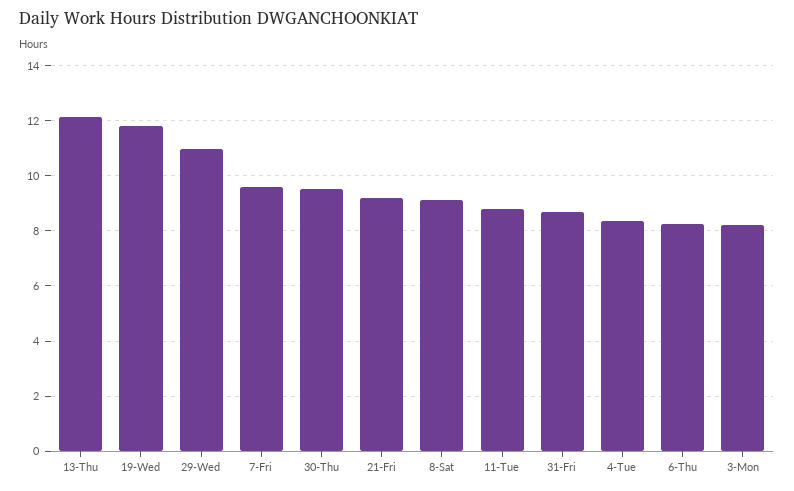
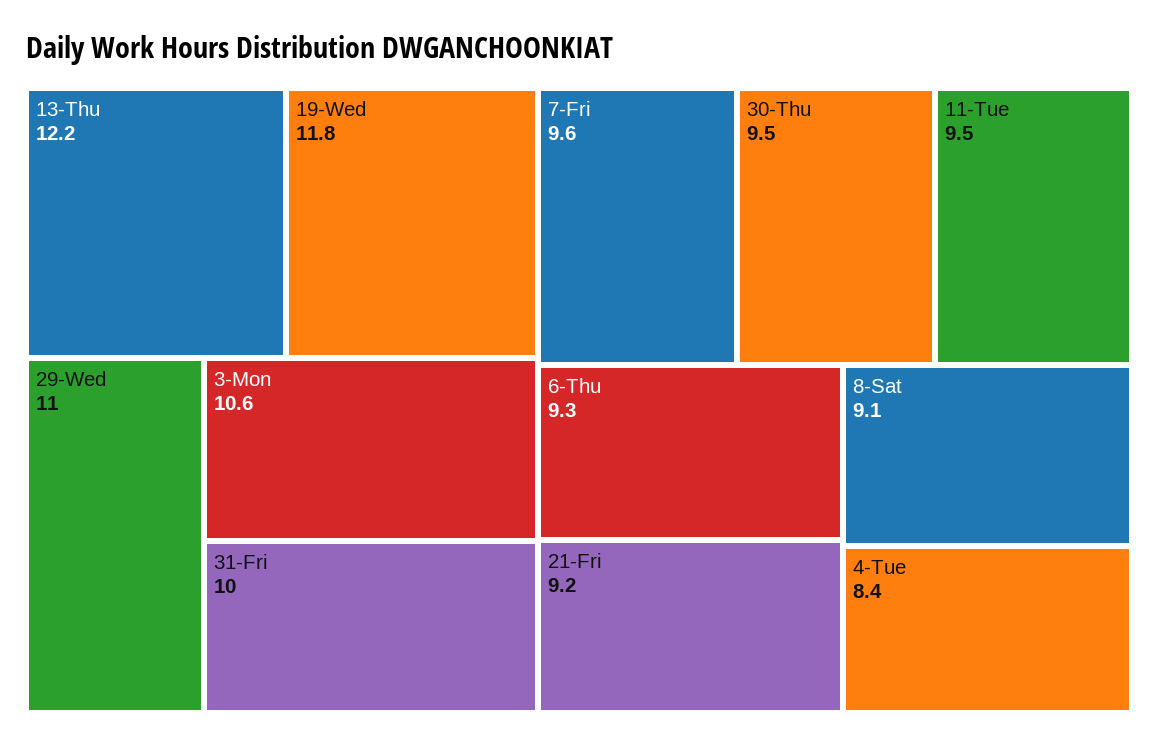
  {
    "13-Thu": 12.2,
    "19-Wed": 11.8,
    "29-Wed": 11,
    "7-Fri": 9.6,
    "30-Thu": 9.5,
    "21-Fri": 9.2,
    "8-Sat": 9.1,
-   "11-Tue": 8.75,
+   "11-Tue": 9.5,
-   "31-Fri": 8.75,
+   "31-Fri": 10,
    "4-Tue": 8.4,
-   "6-Thu": 8.25,
+   "6-Thu": 9.3,
-   "3-Mon": 8.25
+   "3-Mon": 10.6
  }

